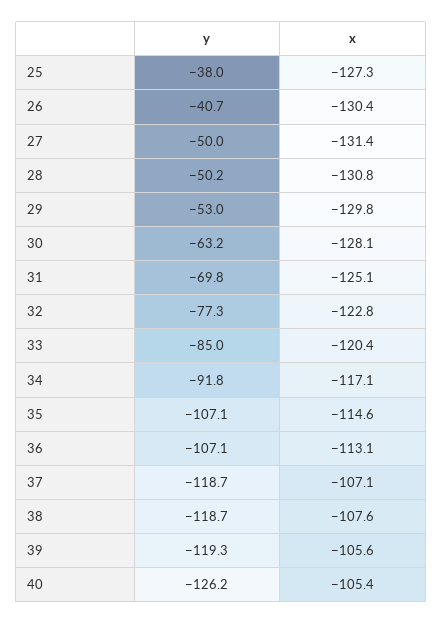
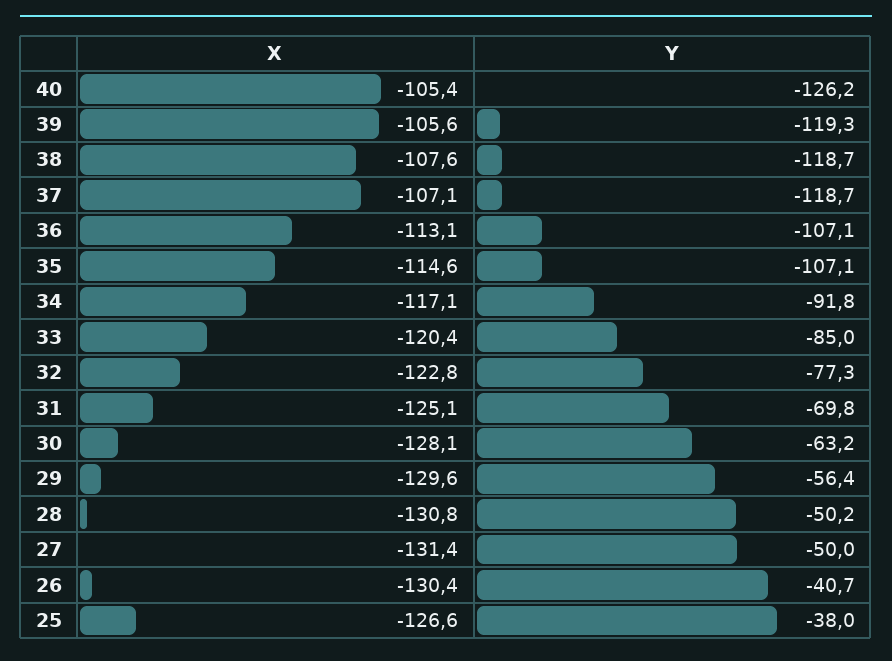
  {
    "y": {
      "25": -38,
      "26": -40.7,
      "27": -50,
      "28": -50.2,
-     "29": -53,
+     "29": -56.4,
      "30": -63.2,
      "31": -69.8,
      "32": -77.3,
      "33": -85,
      "34": -91.8,
      "35": -107.1,
      "36": -107.1,
      "37": -118.7,
      "38": -118.7,
      "39": -119.3,
      "40": -126.2
    },
    "x": {
-     "25": -127.3,
+     "25": -126.6,
      "26": -130.4,
      "27": -131.4,
      "28": -130.8,
-     "29": -129.8,
+     "29": -129.6,
      "30": -128.1,
      "31": -125.1,
      "32": -122.8,
      "33": -120.4,
      "34": -117.1,
      "35": -114.6,
      "36": -113.1,
      "37": -107.1,
      "38": -107.6,
      "39": -105.6,
      "40": -105.4
    }
  }

